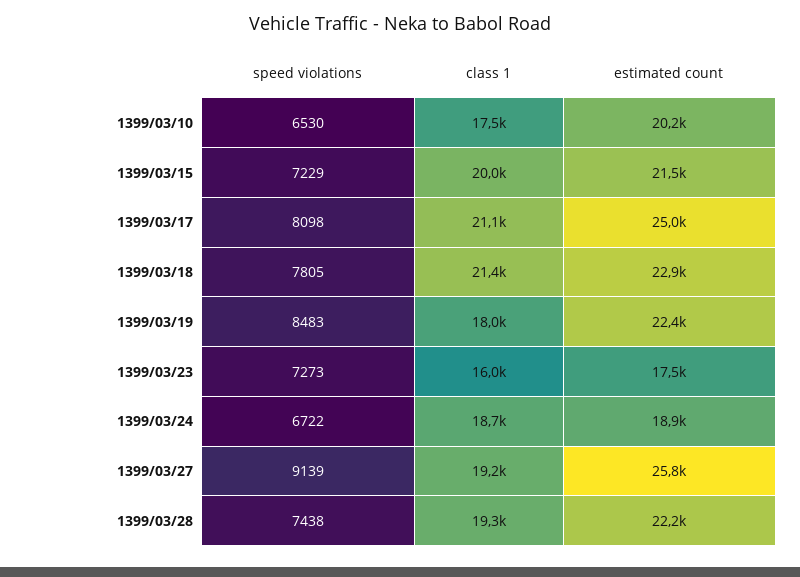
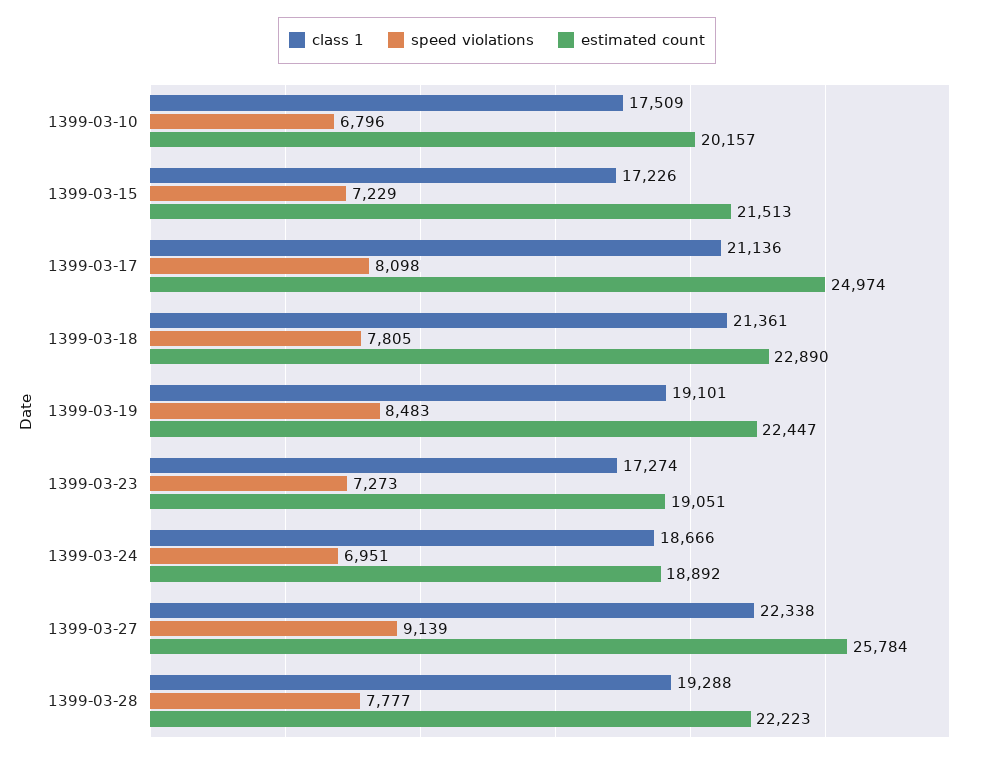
  {
    "speed violations": {
-     "1399/03/10": 6530,
+     "1399/03/10": 6796,
      "1399/03/15": 7229,
      "1399/03/17": 8098,
      "1399/03/18": 7805,
      "1399/03/19": 8483,
      "1399/03/23": 7273,
-     "1399/03/24": 6722,
+     "1399/03/24": 6951,
      "1399/03/27": 9139,
-     "1399/03/28": 7438
+     "1399/03/28": 7777
    },
    "class 1": {
      "1399/03/10": 17509,
-     "1399/03/15": 20000,
+     "1399/03/15": 17226,
      "1399/03/17": 21136,
      "1399/03/18": 21361,
-     "1399/03/19": 18000,
+     "1399/03/19": 19101,
-     "1399/03/23": 16000,
+     "1399/03/23": 17274,
      "1399/03/24": 18666,
-     "1399/03/27": 19200,
+     "1399/03/27": 22338,
      "1399/03/28": 19288
    },
    "estimated count": {
      "1399/03/10": 20157,
      "1399/03/15": 21513,
      "1399/03/17": 24974,
      "1399/03/18": 22890,
      "1399/03/19": 22447,
-     "1399/03/23": 17500,
+     "1399/03/23": 19051,
      "1399/03/24": 18892,
      "1399/03/27": 25784,
      "1399/03/28": 22223
    }
  }

